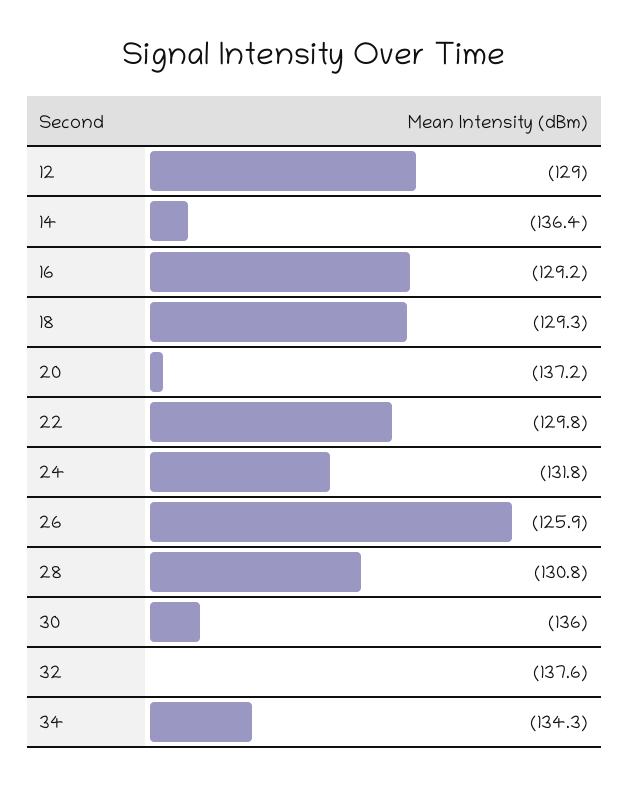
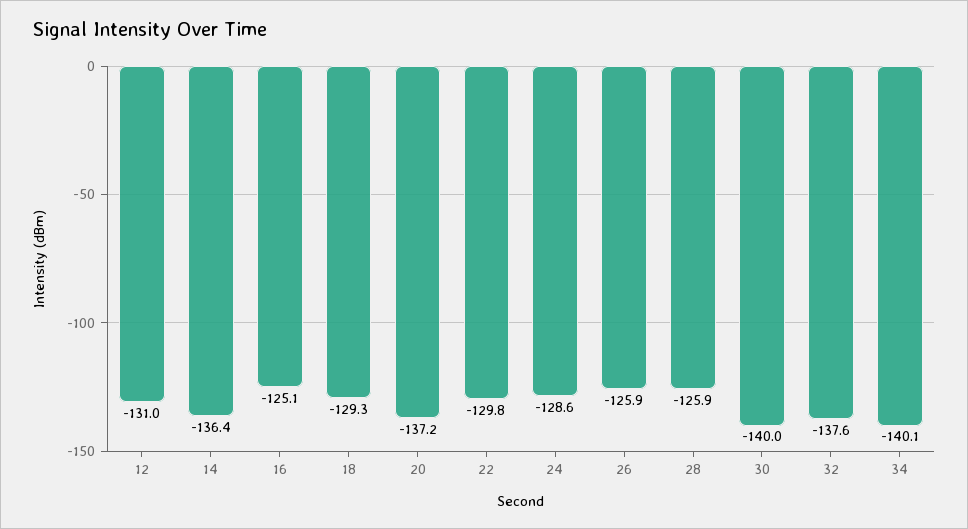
  {
-   "12": -129,
+   "12": -131,
    "14": -136.4,
-   "16": -129.2,
+   "16": -125.1,
    "18": -129.3,
    "20": -137.2,
    "22": -129.8,
-   "24": -131.8,
+   "24": -128.6,
    "26": -125.9,
-   "28": -130.8,
+   "28": -125.9,
-   "30": -136,
+   "30": -140,
    "32": -137.6,
-   "34": -134.3
+   "34": -140.1
  }

